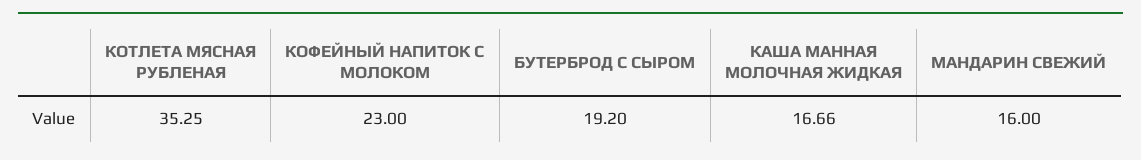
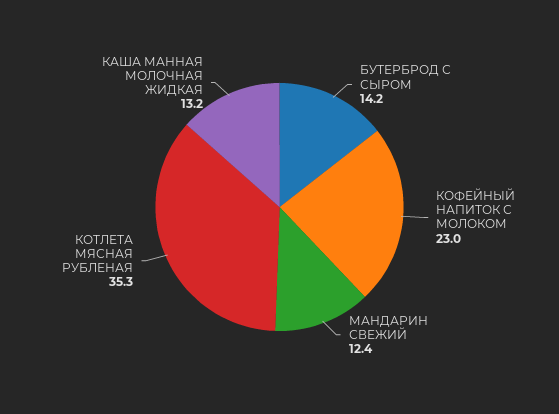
  {
    "КОТЛЕТА МЯСНАЯ РУБЛЕНАЯ": 35.25,
    "КОФЕЙНЫЙ НАПИТОК С МОЛОКОМ": 23,
-   "БУТЕРБРОД С СЫРОМ": 19.2,
+   "БУТЕРБРОД С СЫРОМ": 14.2,
-   "КАША МАННАЯ МОЛОЧНАЯ ЖИДКАЯ": 16.66,
+   "КАША МАННАЯ МОЛОЧНАЯ ЖИДКАЯ": 13.2,
-   "МАНДАРИН СВЕЖИЙ": 16
+   "МАНДАРИН СВЕЖИЙ": 12.4
  }

